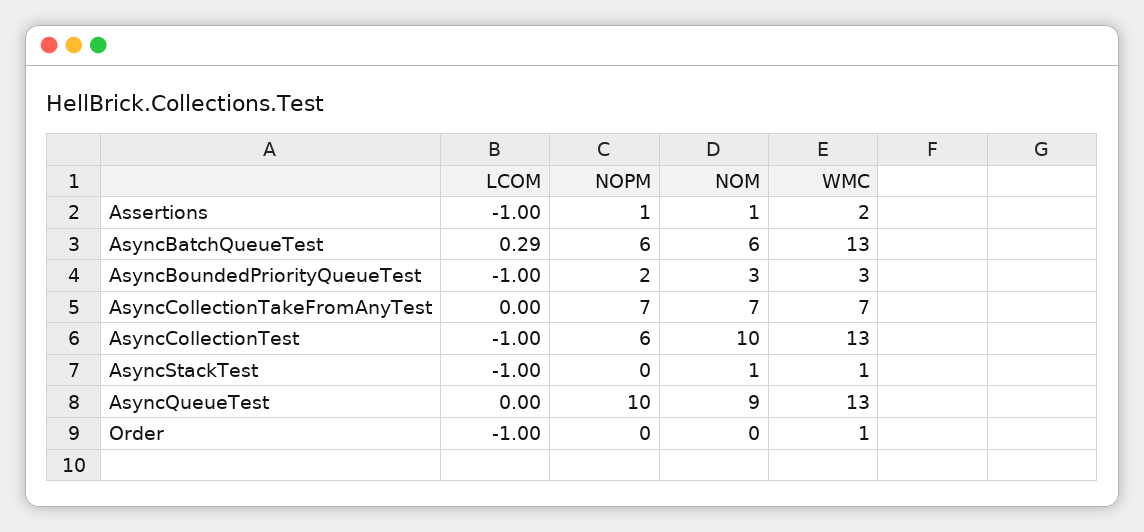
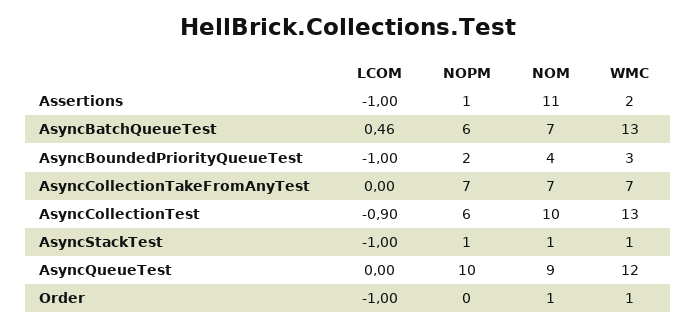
  {
    "LCOM": {
      "Assertions": -1,
-     "AsyncBatchQueueTest": 0.29,
+     "AsyncBatchQueueTest": 0.46,
      "AsyncBoundedPriorityQueueTest": -1,
      "AsyncCollectionTakeFromAnyTest": 0,
-     "AsyncCollectionTest": -1,
+     "AsyncCollectionTest": -0.9,
      "AsyncStackTest": -1,
      "AsyncQueueTest": 0,
      "Order": -1
    },
    "NOPM": {
      "Assertions": 1,
      "AsyncBatchQueueTest": 6,
      "AsyncBoundedPriorityQueueTest": 2,
      "AsyncCollectionTakeFromAnyTest": 7,
      "AsyncCollectionTest": 6,
-     "AsyncStackTest": 0,
+     "AsyncStackTest": 1,
      "AsyncQueueTest": 10,
      "Order": 0
    },
    "NOM": {
-     "Assertions": 1,
+     "Assertions": 11,
-     "AsyncBatchQueueTest": 6,
+     "AsyncBatchQueueTest": 7,
-     "AsyncBoundedPriorityQueueTest": 3,
+     "AsyncBoundedPriorityQueueTest": 4,
      "AsyncCollectionTakeFromAnyTest": 7,
      "AsyncCollectionTest": 10,
      "AsyncStackTest": 1,
      "AsyncQueueTest": 9,
-     "Order": 0
+     "Order": 1
    },
    "WMC": {
      "Assertions": 2,
      "AsyncBatchQueueTest": 13,
      "AsyncBoundedPriorityQueueTest": 3,
      "AsyncCollectionTakeFromAnyTest": 7,
      "AsyncCollectionTest": 13,
      "AsyncStackTest": 1,
-     "AsyncQueueTest": 13,
+     "AsyncQueueTest": 12,
      "Order": 1
    }
  }

